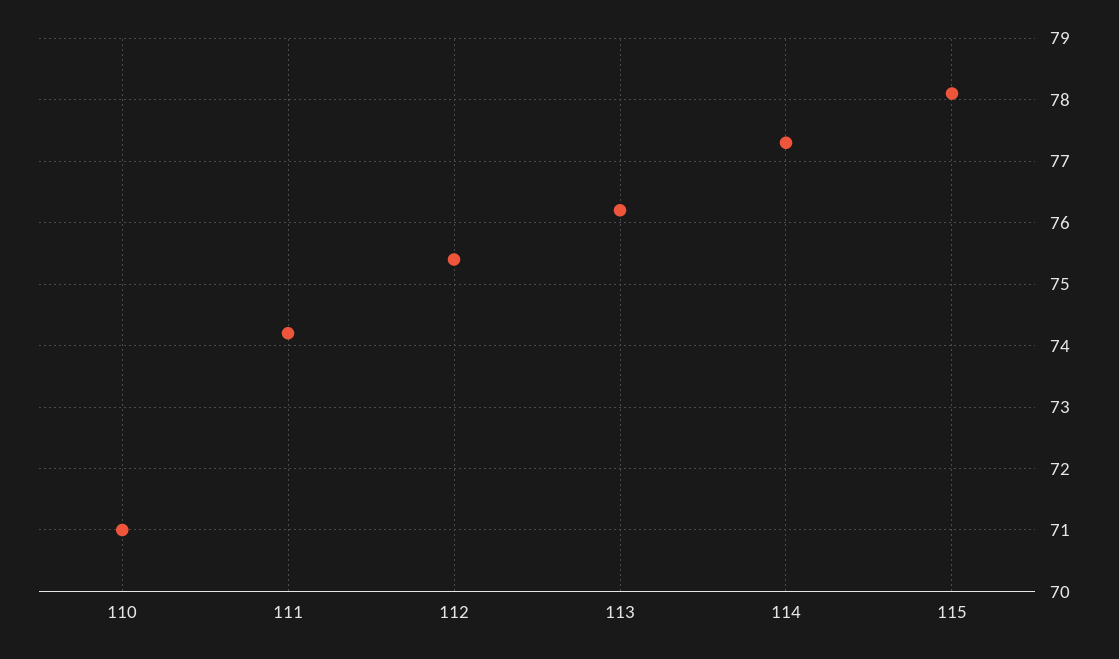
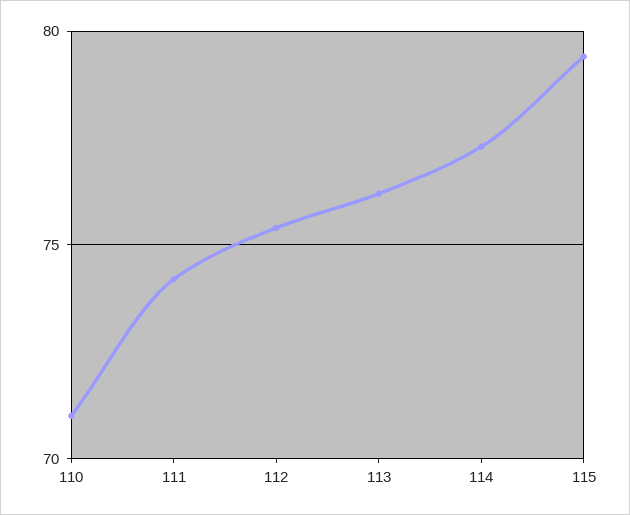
  {
    "110": 71,
    "111": 74.2,
    "112": 75.4,
    "113": 76.2,
    "114": 77.3,
-   "115": 78.1
+   "115": 79.5
  }

